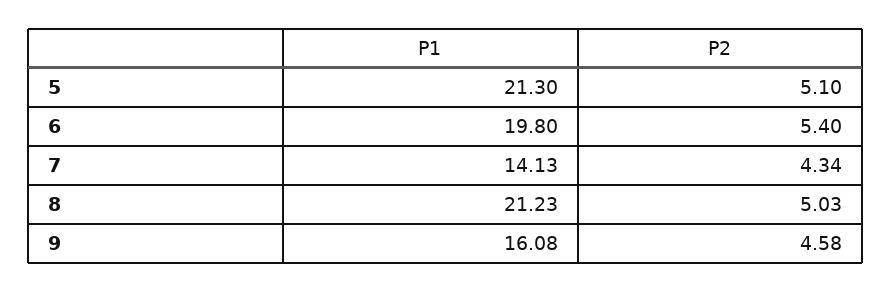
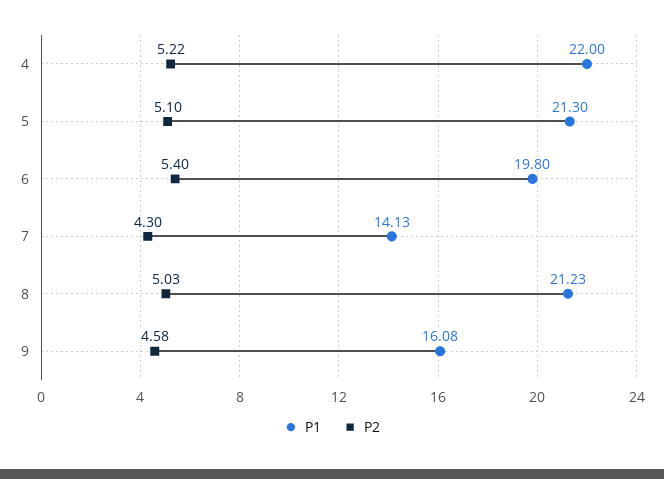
  {
    "P1": {
      "5": 21.3,
      "6": 19.8,
      "7": 14.13,
      "8": 21.23,
-     "9": 16.08
+     "9": 16.08,
+     "4": 22
    },
    "P2": {
      "5": 5.1,
      "6": 5.4,
-     "7": 4.34,
+     "7": 4.3,
      "8": 5.03,
-     "9": 4.58
+     "9": 4.58,
+     "4": 5.22
    }
  }

